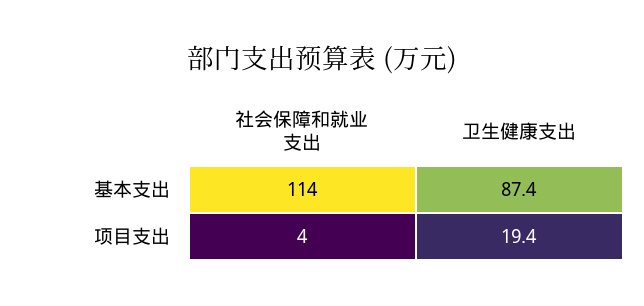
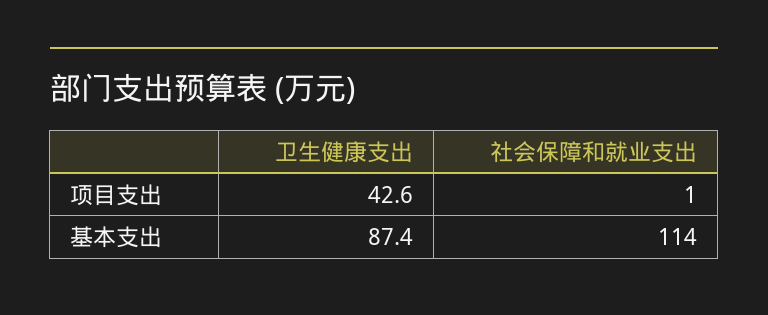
  {
    "社会保障和就业支出": {
      "基本支出": 114,
-     "项目支出": 4
+     "项目支出": 1
    },
    "卫生健康支出": {
      "基本支出": 87.4,
-     "项目支出": 19.4
+     "项目支出": 42.6
    }
  }

